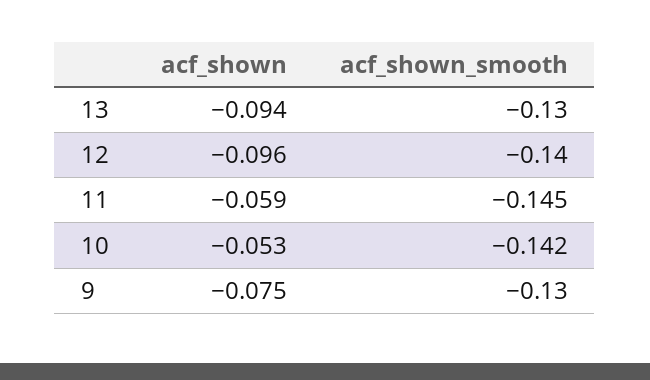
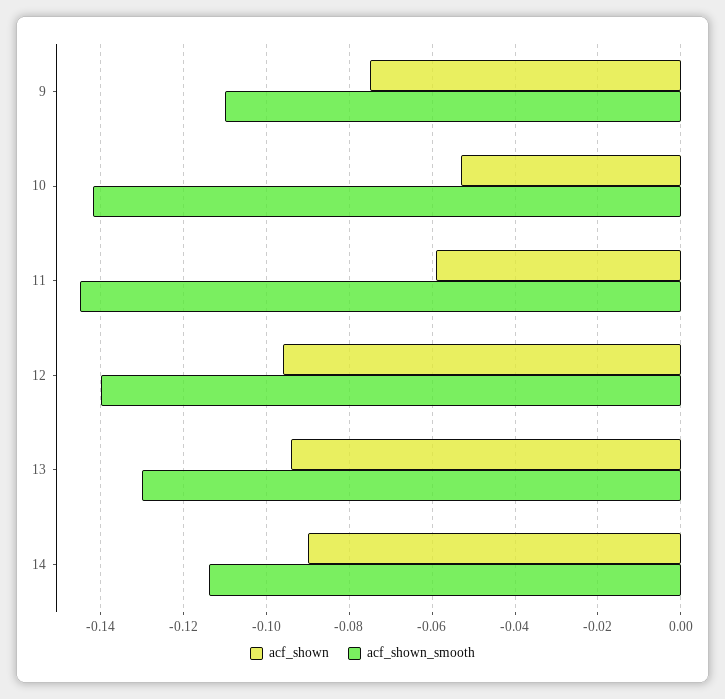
  {
    "acf_shown": {
      "13": -0.094,
      "12": -0.096,
      "11": -0.059,
      "10": -0.053,
-     "9": -0.075
+     "9": -0.075,
+     "14": -0.09
    },
    "acf_shown_smooth": {
      "13": -0.13,
      "12": -0.14,
      "11": -0.145,
      "10": -0.142,
-     "9": -0.13
+     "9": -0.11,
+     "14": -0.115
    }
  }

